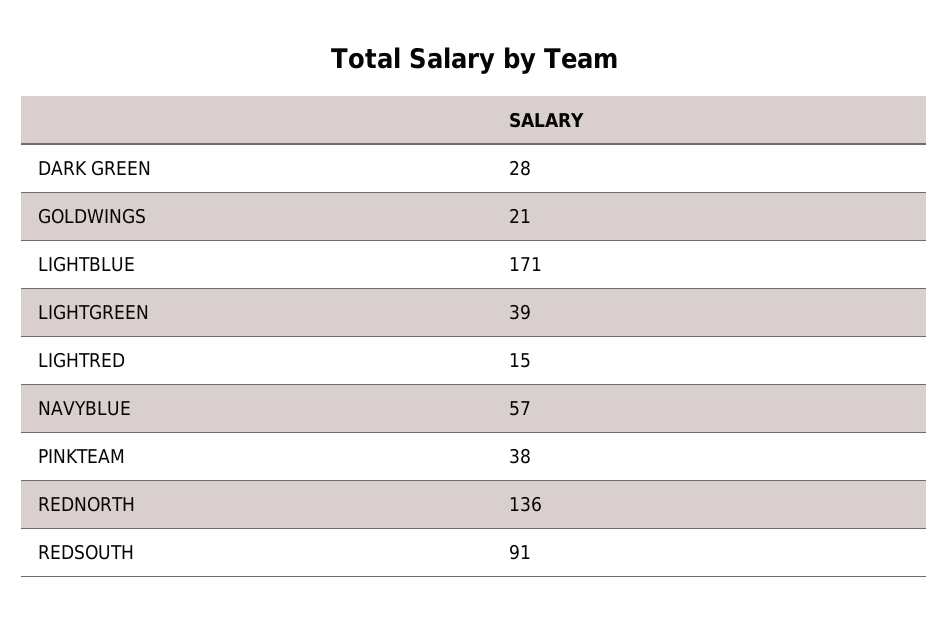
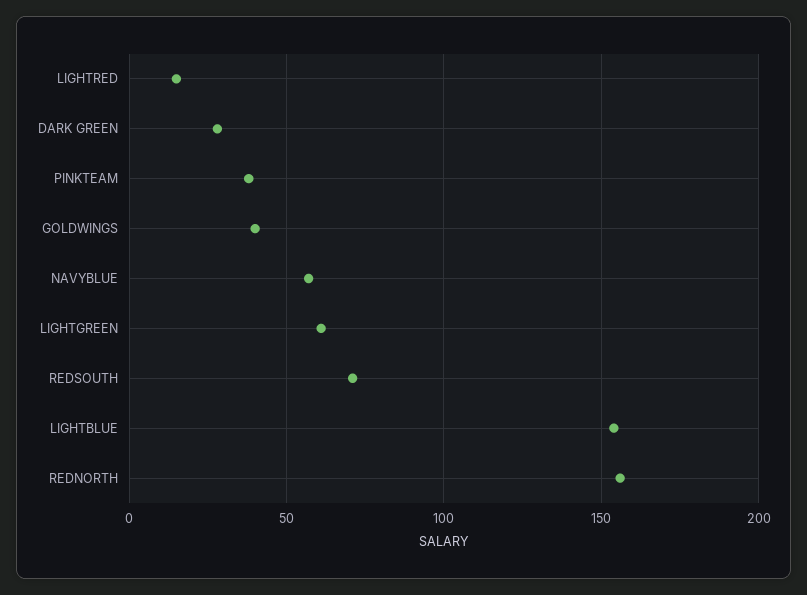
  {
    "DARK GREEN": 28,
-   "GOLDWINGS": 21,
+   "GOLDWINGS": 40,
-   "LIGHTBLUE": 171,
+   "LIGHTBLUE": 155,
-   "LIGHTGREEN": 39,
+   "LIGHTGREEN": 60,
    "LIGHTRED": 15,
    "NAVYBLUE": 57,
    "PINKTEAM": 38,
-   "REDNORTH": 136,
+   "REDNORTH": 155,
-   "REDSOUTH": 91
+   "REDSOUTH": 70
  }

